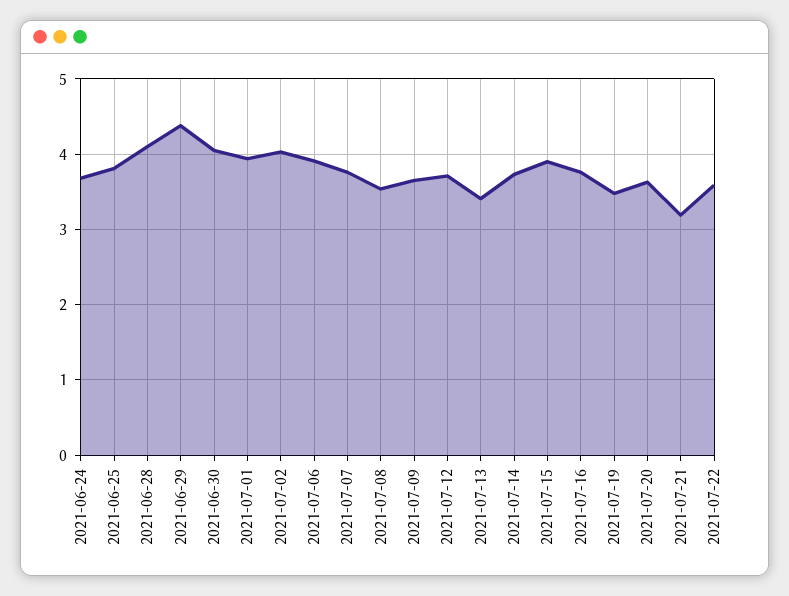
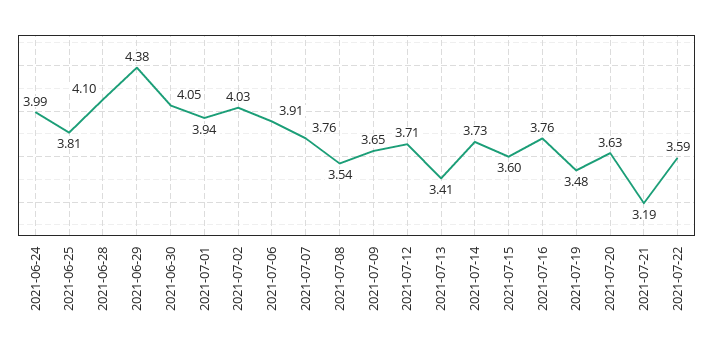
  {
-   "2021-06-24": 3.7,
+   "2021-06-24": 3.99,
    "2021-06-25": 3.81,
    "2021-06-28": 4.1,
    "2021-06-29": 4.38,
    "2021-06-30": 4.05,
    "2021-07-01": 3.94,
    "2021-07-02": 4.03,
    "2021-07-06": 3.91,
    "2021-07-07": 3.76,
    "2021-07-08": 3.54,
    "2021-07-09": 3.65,
    "2021-07-12": 3.71,
    "2021-07-13": 3.41,
    "2021-07-14": 3.73,
-   "2021-07-15": 3.9,
+   "2021-07-15": 3.6,
    "2021-07-16": 3.76,
    "2021-07-19": 3.48,
    "2021-07-20": 3.63,
    "2021-07-21": 3.19,
    "2021-07-22": 3.59
  }

